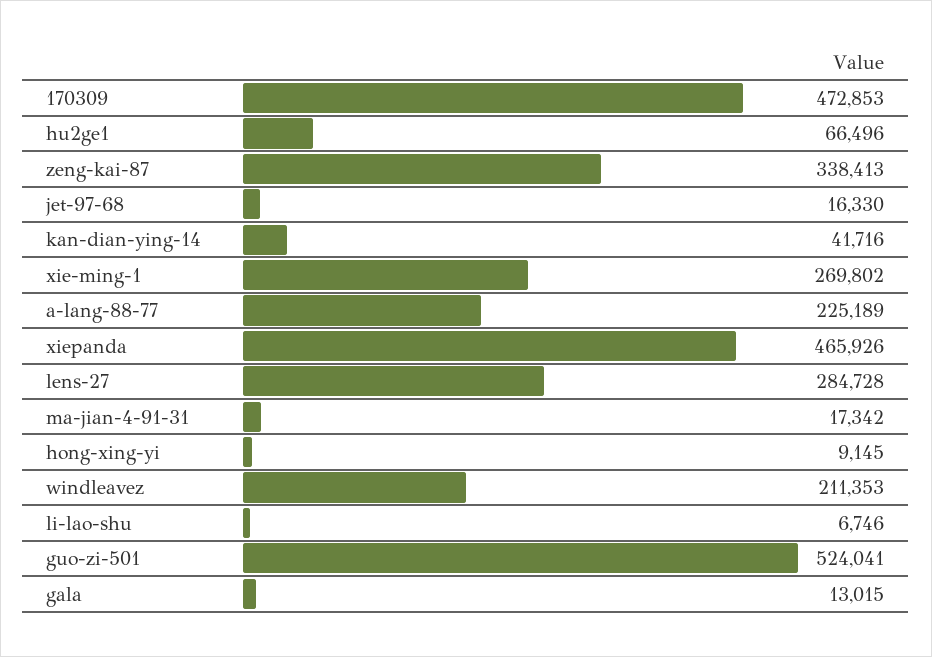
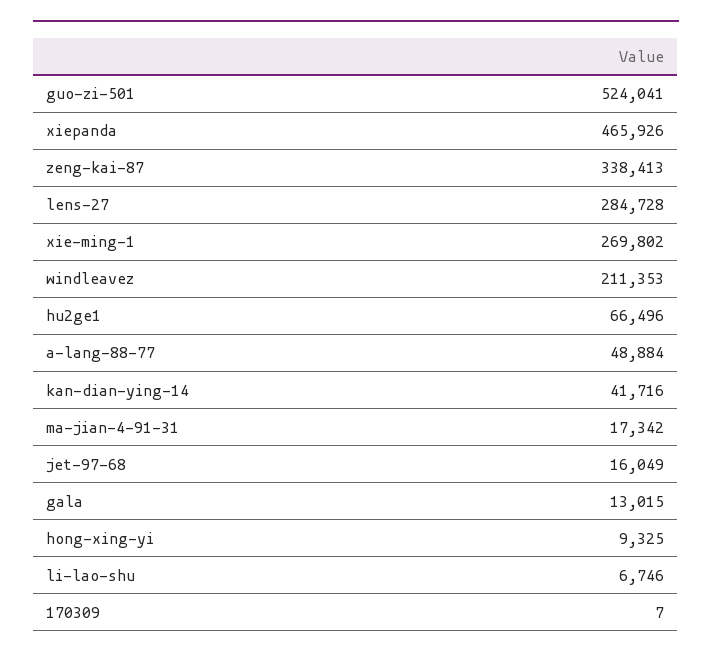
  {
-   "170309": 472853,
+   "170309": 7,
    "hu2ge1": 66496,
    "zeng-kai-87": 338413,
-   "jet-97-68": 16330,
+   "jet-97-68": 16049,
    "kan-dian-ying-14": 41716,
    "xie-ming-1": 269802,
-   "a-lang-88-77": 225189,
+   "a-lang-88-77": 48884,
    "xiepanda": 465926,
    "lens-27": 284728,
    "ma-jian-4-91-31": 17342,
-   "hong-xing-yi": 9145,
+   "hong-xing-yi": 9325,
    "windleavez": 211353,
    "li-lao-shu": 6746,
    "guo-zi-501": 524041,
    "gala": 13015
  }

